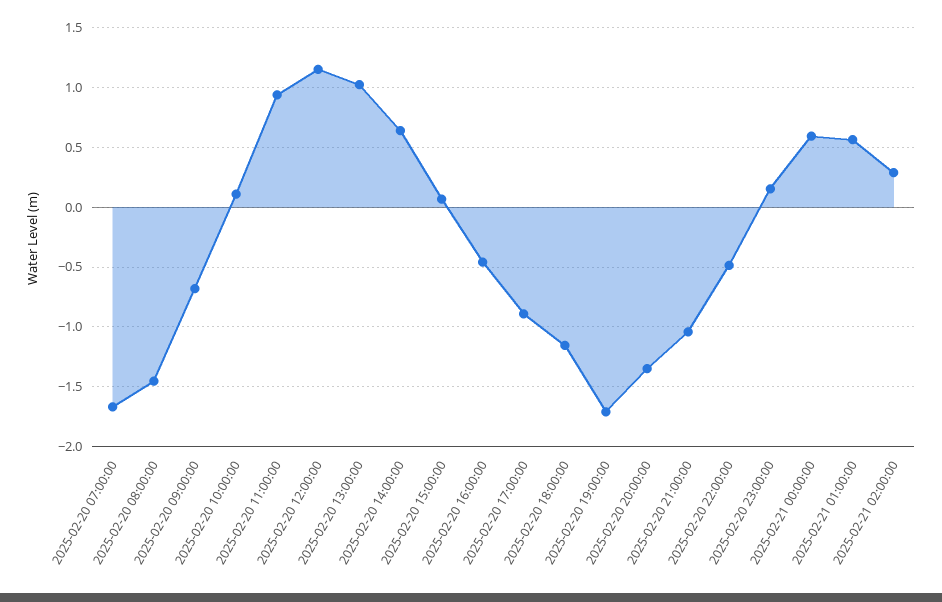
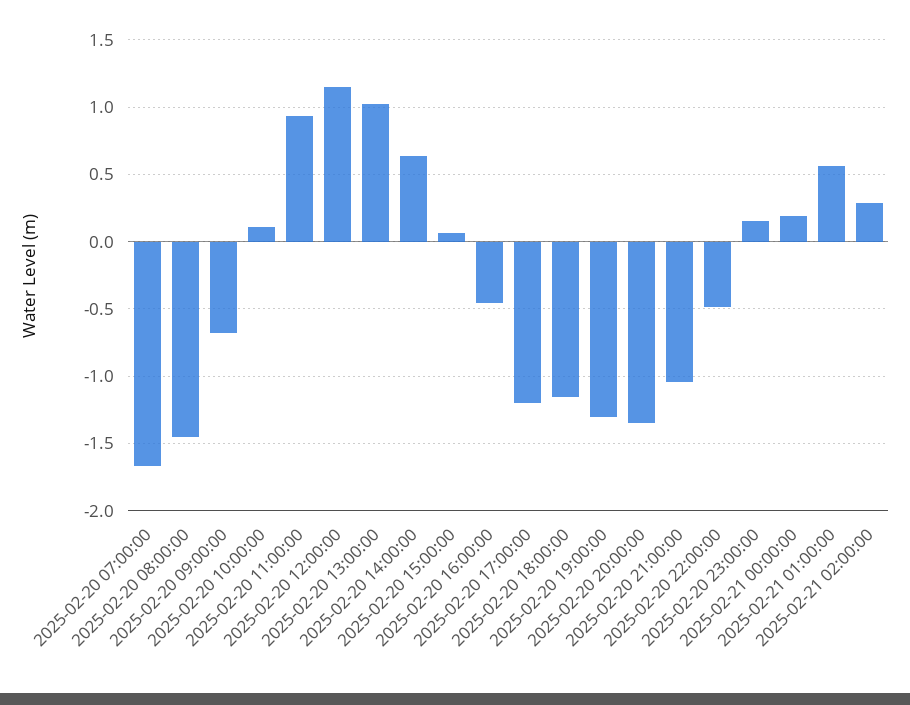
  {
    "2025-02-20 07:00:00": -1.65,
    "2025-02-20 08:00:00": -1.45,
    "2025-02-20 09:00:00": -0.7,
    "2025-02-20 10:00:00": 0.1,
    "2025-02-20 11:00:00": 0.95,
    "2025-02-20 12:00:00": 1.15,
    "2025-02-20 13:00:00": 1,
    "2025-02-20 14:00:00": 0.65,
    "2025-02-20 15:00:00": 0.05,
    "2025-02-20 16:00:00": -0.45,
-   "2025-02-20 17:00:00": -0.9,
+   "2025-02-20 17:00:00": -1.2,
    "2025-02-20 18:00:00": -1.15,
-   "2025-02-20 19:00:00": -1.7,
+   "2025-02-20 19:00:00": -1.3,
    "2025-02-20 20:00:00": -1.35,
    "2025-02-20 21:00:00": -1.05,
    "2025-02-20 22:00:00": -0.5,
    "2025-02-20 23:00:00": 0.15,
-   "2025-02-21 00:00:00": 0.6,
+   "2025-02-21 00:00:00": 0.2,
    "2025-02-21 01:00:00": 0.55,
    "2025-02-21 02:00:00": 0.3
  }

